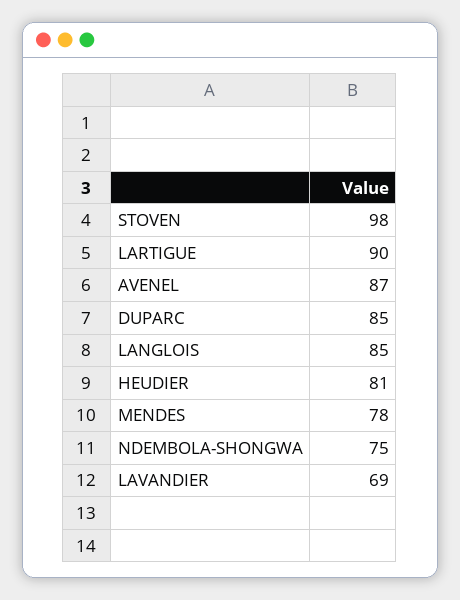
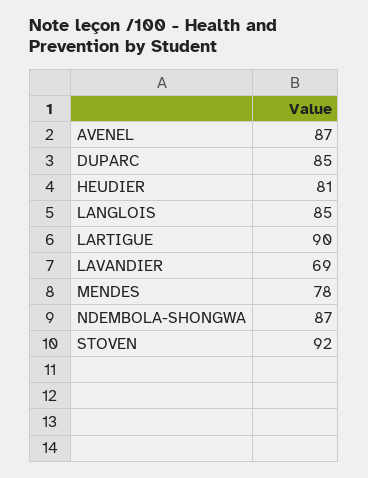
  {
-   "STOVEN": 98,
+   "STOVEN": 92,
    "LARTIGUE": 90,
    "AVENEL": 87,
    "DUPARC": 85,
    "LANGLOIS": 85,
    "HEUDIER": 81,
    "MENDES": 78,
-   "NDEMBOLA-SHONGWA": 75,
+   "NDEMBOLA-SHONGWA": 87,
    "LAVANDIER": 69
  }

